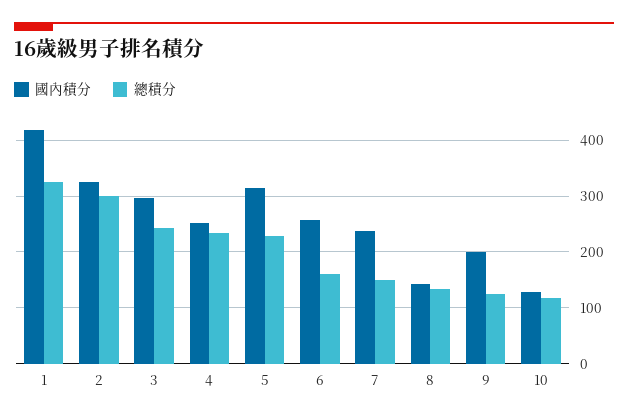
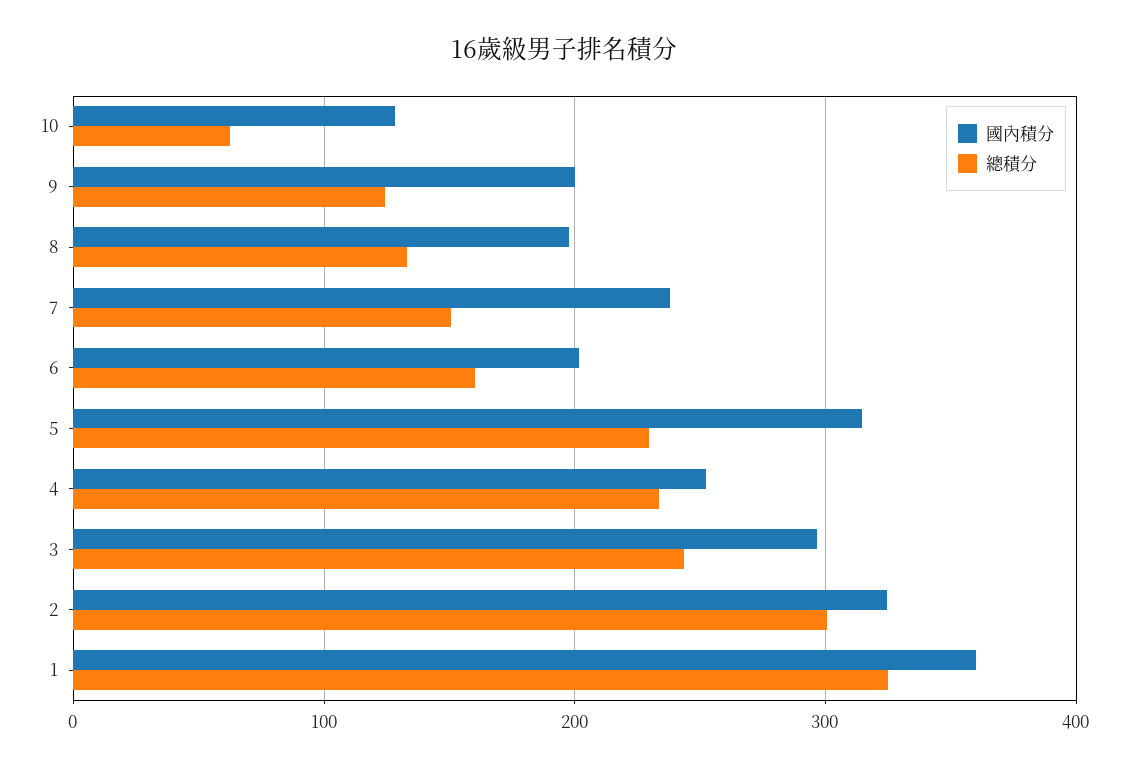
  {
    "國內積分": {
-     "1": 420,
+     "1": 360,
      "2": 320,
      "3": 300,
      "4": 250,
      "5": 310,
-     "6": 260,
+     "6": 200,
      "7": 240,
-     "8": 140,
+     "8": 200,
      "9": 200,
      "10": 130
    },
    "總積分": {
      "1": 330,
      "2": 300,
      "3": 240,
      "4": 230,
      "5": 230,
      "6": 160,
      "7": 150,
      "8": 130,
      "9": 120,
-     "10": 120
+     "10": 60
    }
  }

